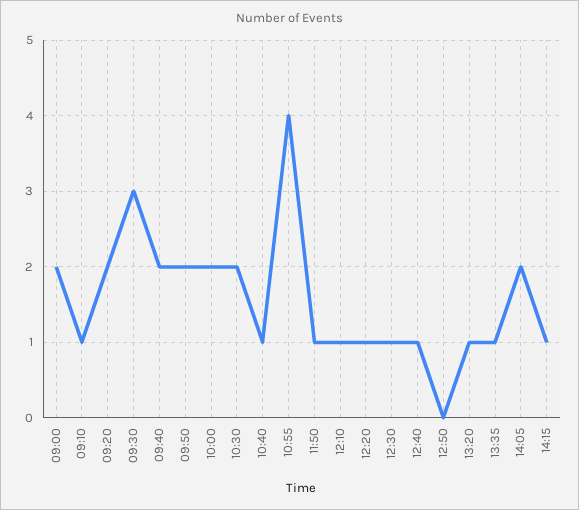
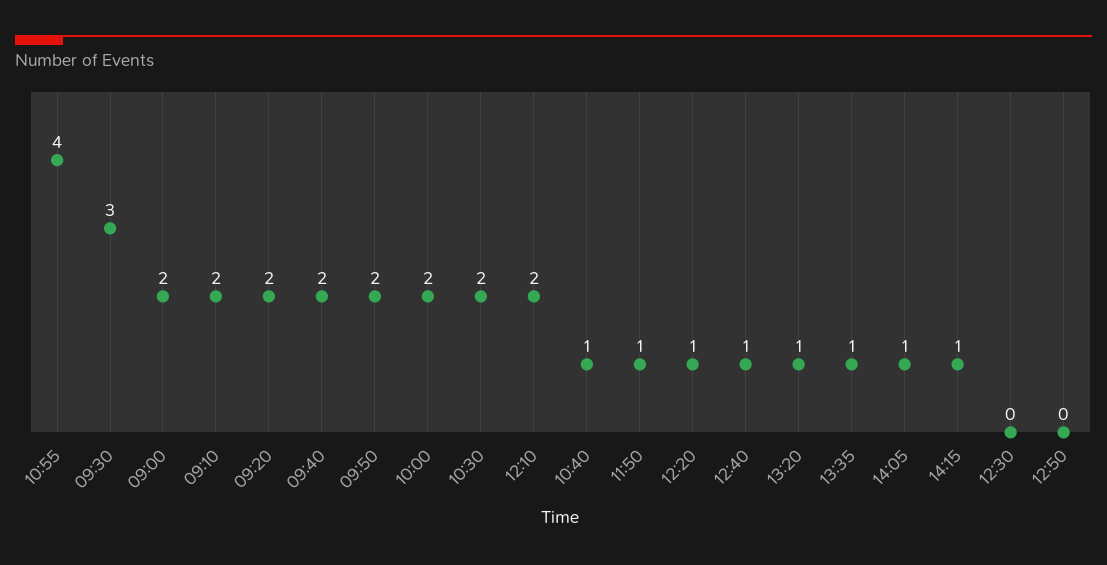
  {
    "09:00": 2,
-   "09:10": 1,
+   "09:10": 2,
    "09:20": 2,
    "09:30": 3,
    "09:40": 2,
    "09:50": 2,
    "10:00": 2,
    "10:30": 2,
    "10:40": 1,
    "10:55": 4,
    "11:50": 1,
-   "12:10": 1,
+   "12:10": 2,
    "12:20": 1,
-   "12:30": 1,
+   "12:30": 0,
    "12:40": 1,
    "12:50": 0,
    "13:20": 1,
    "13:35": 1,
-   "14:05": 2,
+   "14:05": 1,
    "14:15": 1
  }

